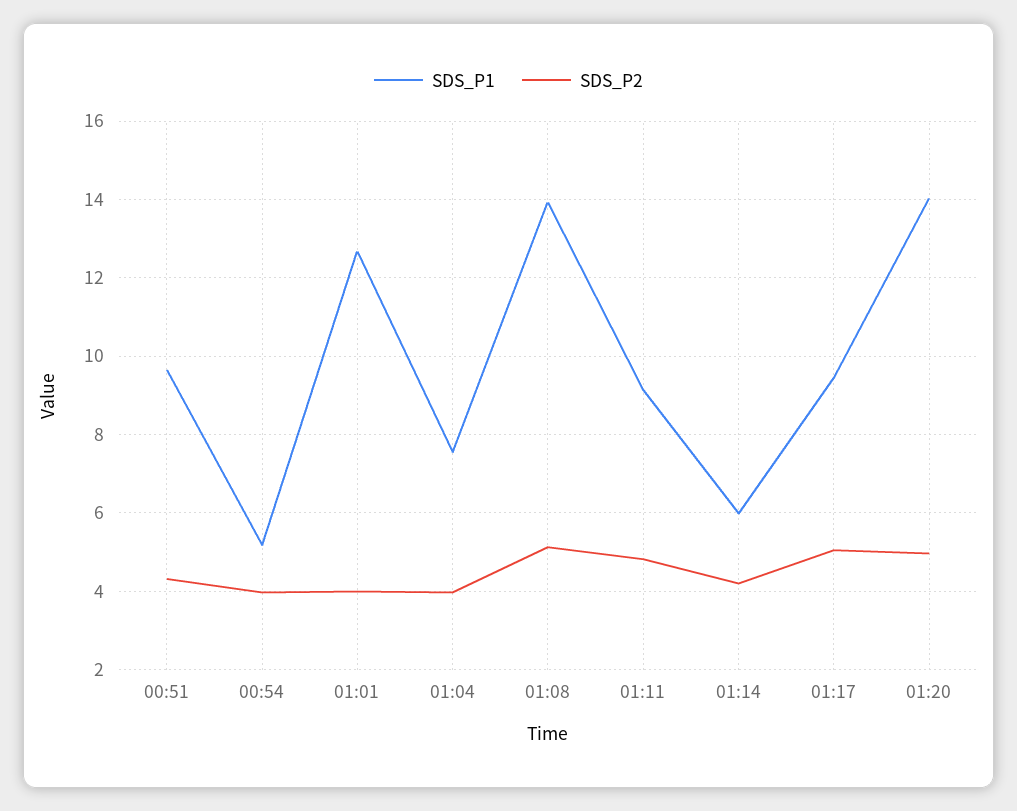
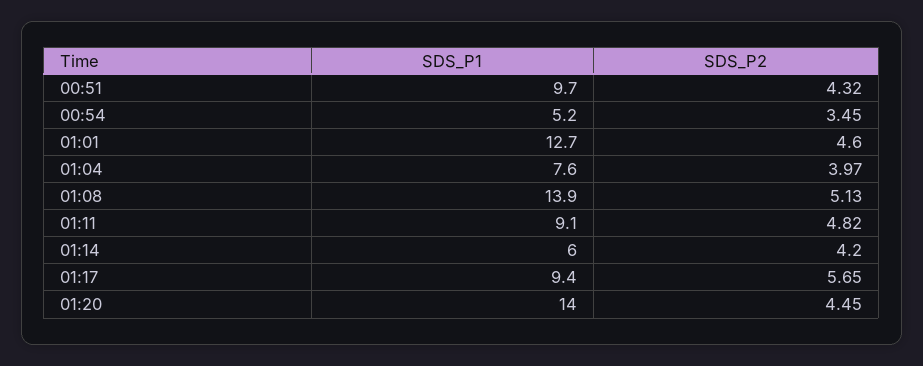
  {
    "SDS_P1": {
      "00:51": 9.7,
      "00:54": 5.2,
      "01:01": 12.7,
      "01:04": 7.6,
      "01:08": 13.9,
      "01:11": 9.1,
      "01:14": 6,
      "01:17": 9.4,
      "01:20": 14
    },
    "SDS_P2": {
      "00:51": 4.32,
-     "00:54": 4,
+     "00:54": 3.45,
-     "01:01": 4,
+     "01:01": 4.6,
      "01:04": 3.97,
      "01:08": 5.13,
      "01:11": 4.82,
      "01:14": 4.2,
-     "01:17": 5,
+     "01:17": 5.65,
-     "01:20": 5
+     "01:20": 4.45
    }
  }

